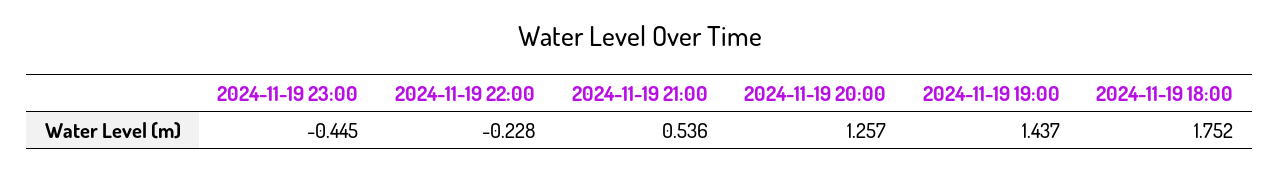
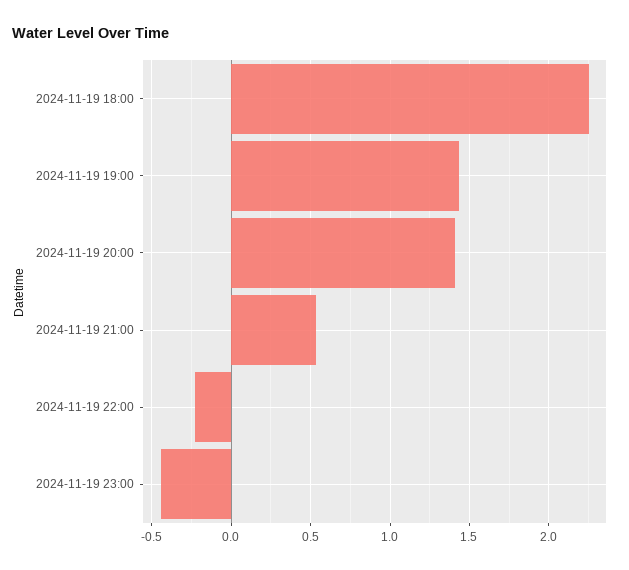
  {
    "2024-11-19 23:00": -0.445,
    "2024-11-19 22:00": -0.228,
    "2024-11-19 21:00": 0.536,
-   "2024-11-19 20:00": 1.257,
+   "2024-11-19 20:00": 1.4,
    "2024-11-19 19:00": 1.437,
-   "2024-11-19 18:00": 1.752
+   "2024-11-19 18:00": 2.25
  }

